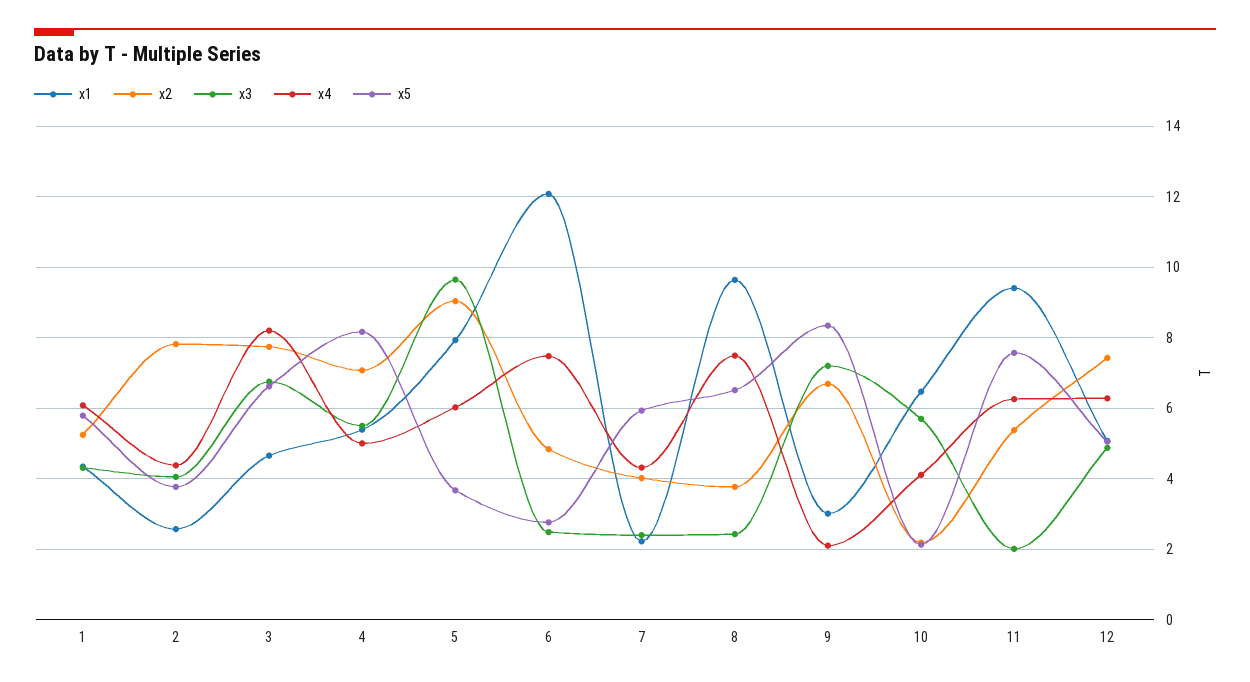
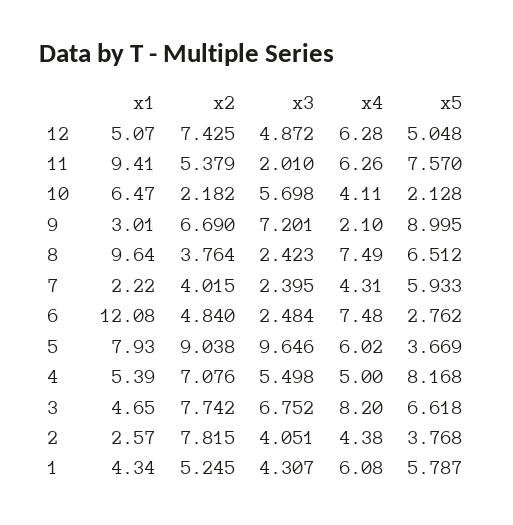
  {
    "x1": {
      "1": 4.34,
      "2": 2.57,
      "3": 4.65,
      "4": 5.39,
      "5": 7.93,
      "6": 12.08,
      "7": 2.22,
      "8": 9.64,
      "9": 3.01,
      "10": 6.47,
      "11": 9.41,
      "12": 5.07
    },
    "x2": {
      "1": 5.245,
      "2": 7.815,
      "3": 7.742,
      "4": 7.076,
      "5": 9.038,
      "6": 4.84,
      "7": 4.015,
      "8": 3.764,
      "9": 6.69,
      "10": 2.182,
      "11": 5.379,
      "12": 7.425
    },
    "x3": {
      "1": 4.307,
      "2": 4.051,
      "3": 6.752,
      "4": 5.498,
      "5": 9.646,
      "6": 2.484,
      "7": 2.395,
      "8": 2.423,
      "9": 7.201,
      "10": 5.698,
      "11": 2.01,
      "12": 4.872
    },
    "x4": {
      "1": 6.08,
      "2": 4.38,
      "3": 8.2,
      "4": 5,
      "5": 6.02,
      "6": 7.48,
      "7": 4.31,
      "8": 7.49,
      "9": 2.1,
      "10": 4.11,
      "11": 6.26,
      "12": 6.28
    },
    "x5": {
      "1": 5.787,
      "2": 3.768,
      "3": 6.618,
      "4": 8.168,
      "5": 3.669,
      "6": 2.762,
      "7": 5.933,
      "8": 6.512,
-     "9": 8.4,
+     "9": 8.995,
      "10": 2.128,
      "11": 7.57,
      "12": 5.048
    }
  }

